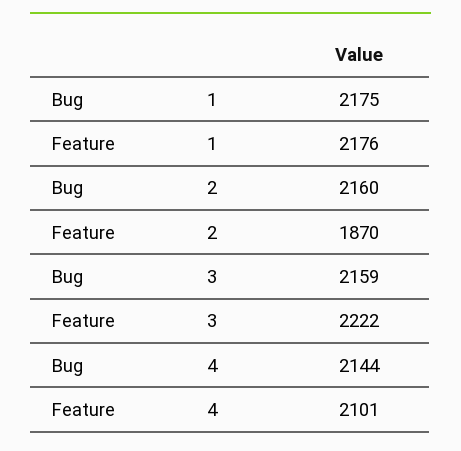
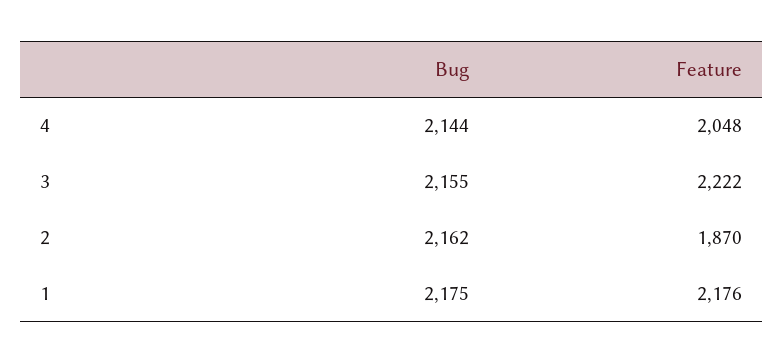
  {
    "Bug": {
      "1": 2175,
-     "2": 2160,
+     "2": 2162,
-     "3": 2159,
+     "3": 2155,
      "4": 2144
    },
    "Feature": {
      "1": 2176,
      "2": 1870,
      "3": 2222,
-     "4": 2101
+     "4": 2048
    }
  }

